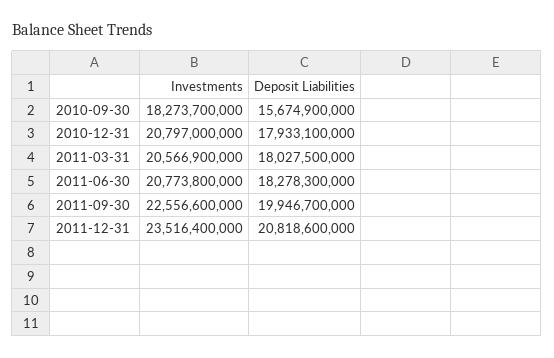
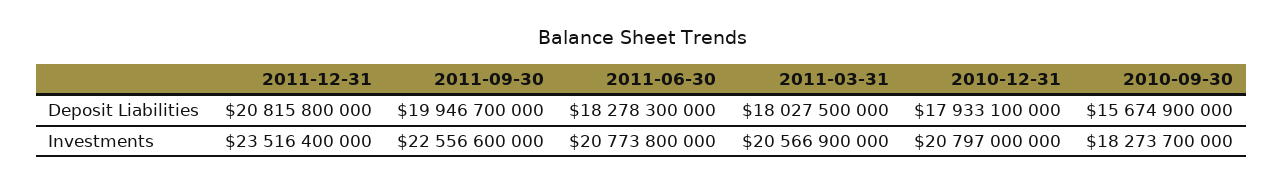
  {
    "Investments": {
      "2010-09-30": 18273700000,
      "2010-12-31": 20797000000,
      "2011-03-31": 20566900000,
      "2011-06-30": 20773800000,
      "2011-09-30": 22556600000,
      "2011-12-31": 23516400000
    },
    "Deposit Liabilities": {
      "2010-09-30": 15674900000,
      "2010-12-31": 17933100000,
      "2011-03-31": 18027500000,
      "2011-06-30": 18278300000,
      "2011-09-30": 19946700000,
-     "2011-12-31": 20818600000
+     "2011-12-31": 20815800000
    }
  }

